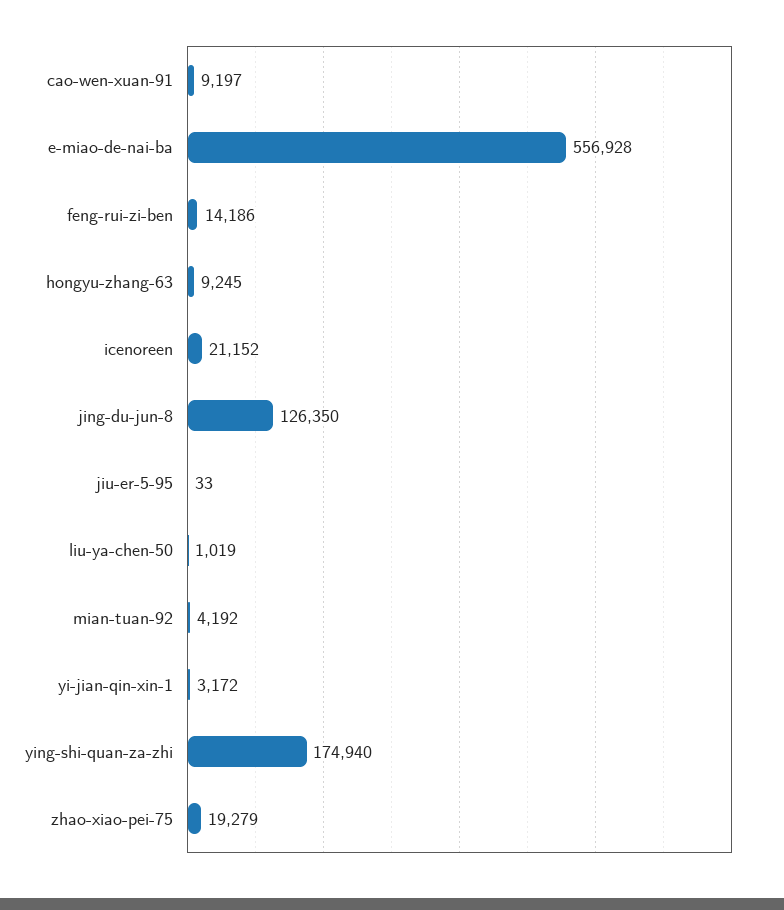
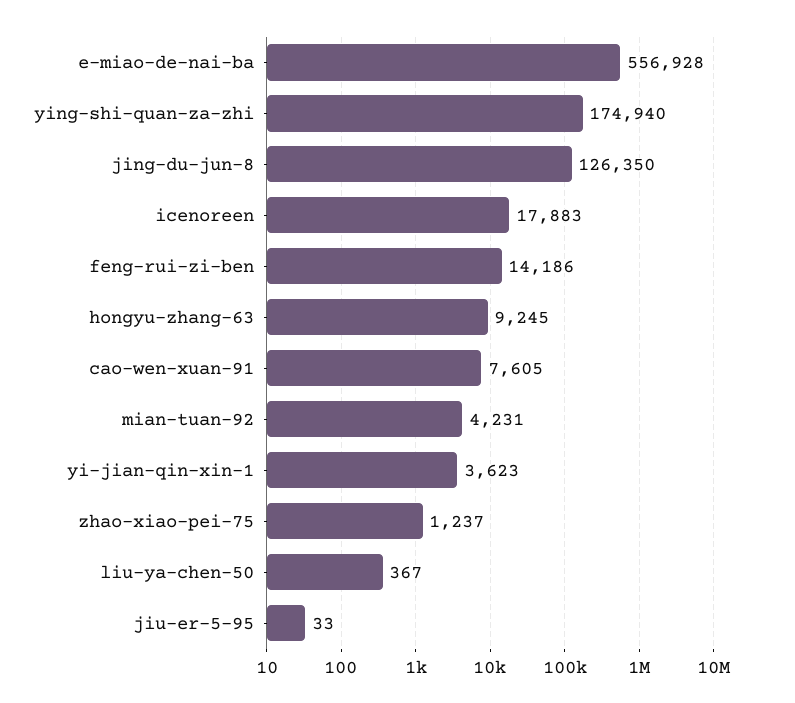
  {
-   "cao-wen-xuan-91": 9197,
+   "cao-wen-xuan-91": 7605,
    "e-miao-de-nai-ba": 556928,
    "feng-rui-zi-ben": 14186,
    "hongyu-zhang-63": 9245,
-   "icenoreen": 21152,
+   "icenoreen": 17883,
    "jing-du-jun-8": 126350,
    "jiu-er-5-95": 33,
-   "liu-ya-chen-50": 1019,
+   "liu-ya-chen-50": 367,
-   "mian-tuan-92": 4192,
+   "mian-tuan-92": 4231,
-   "yi-jian-qin-xin-1": 3172,
+   "yi-jian-qin-xin-1": 3623,
    "ying-shi-quan-za-zhi": 174940,
-   "zhao-xiao-pei-75": 19279
+   "zhao-xiao-pei-75": 1237
  }

